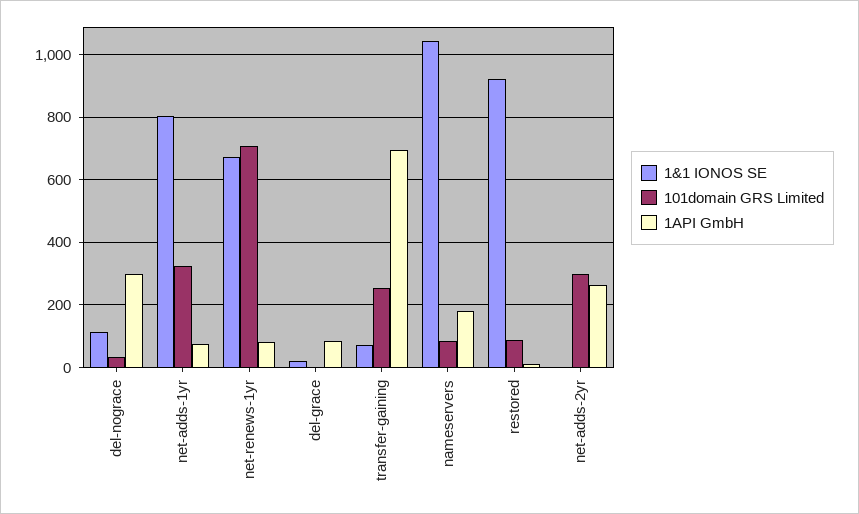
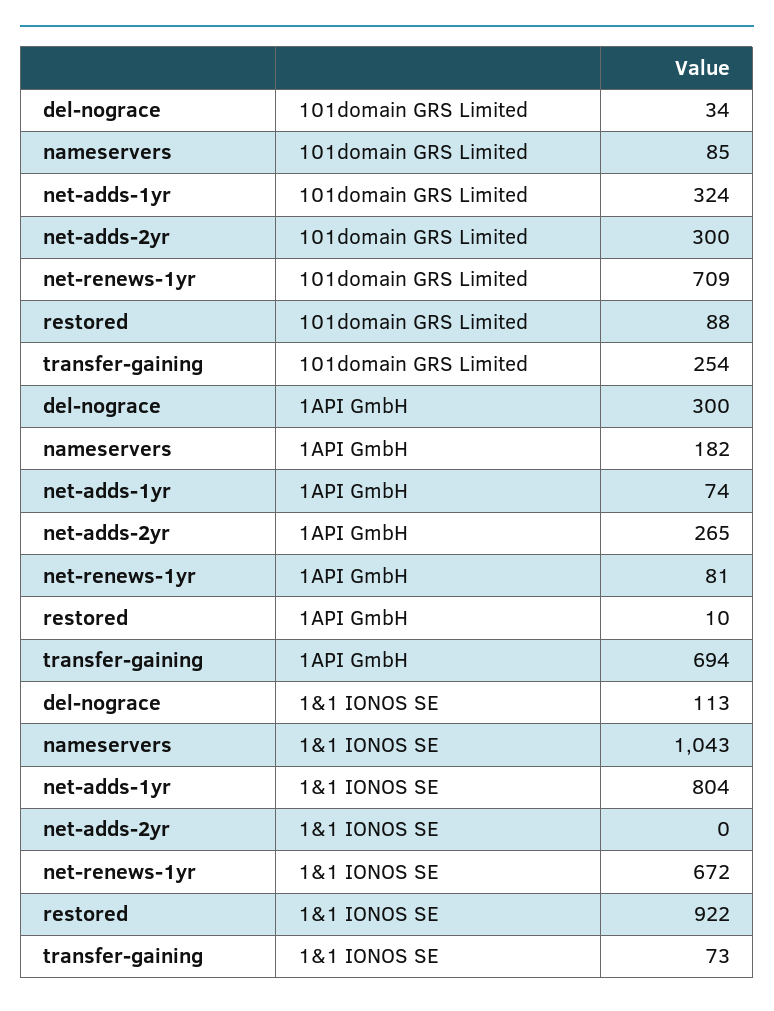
  {
    "1&1 IONOS SE": {
      "del-nograce": 113,
      "net-adds-1yr": 804,
      "net-renews-1yr": 672,
-     "del-grace": 20,
      "transfer-gaining": 73,
      "nameservers": 1043,
      "restored": 922,
      "net-adds-2yr": 0
    },
    "101domain GRS Limited": {
      "del-nograce": 34,
      "net-adds-1yr": 324,
      "net-renews-1yr": 709,
-     "del-grace": 0,
      "transfer-gaining": 254,
      "nameservers": 85,
      "restored": 88,
      "net-adds-2yr": 300
    },
    "1API GmbH": {
      "del-nograce": 300,
      "net-adds-1yr": 74,
      "net-renews-1yr": 81,
-     "del-grace": 80,
      "transfer-gaining": 694,
      "nameservers": 182,
      "restored": 10,
      "net-adds-2yr": 265
    }
  }

